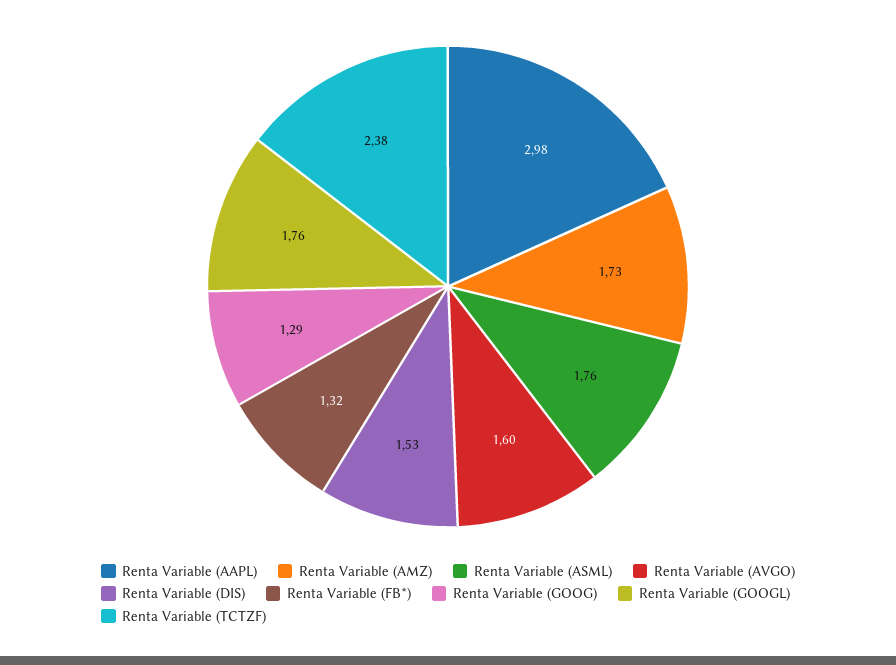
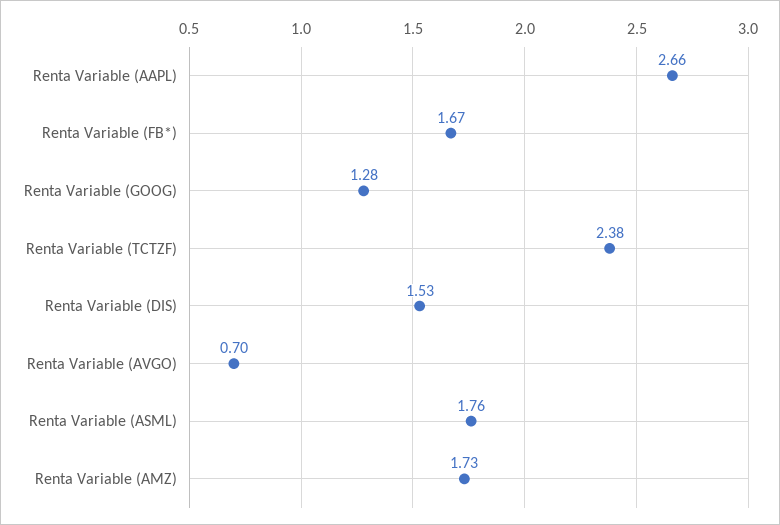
  {
-   "Renta Variable (AAPL)": 2.98,
+   "Renta Variable (AAPL)": 2.66,
    "Renta Variable (AMZ)": 1.73,
    "Renta Variable (ASML)": 1.76,
-   "Renta Variable (AVGO)": 1.6,
+   "Renta Variable (AVGO)": 0.7,
    "Renta Variable (DIS)": 1.53,
-   "Renta Variable (FB*)": 1.32,
+   "Renta Variable (FB*)": 1.67,
-   "Renta Variable (GOOG)": 1.29,
+   "Renta Variable (GOOG)": 1.28,
-   "Renta Variable (GOOGL)": 1.76,
    "Renta Variable (TCTZF)": 2.38
  }

